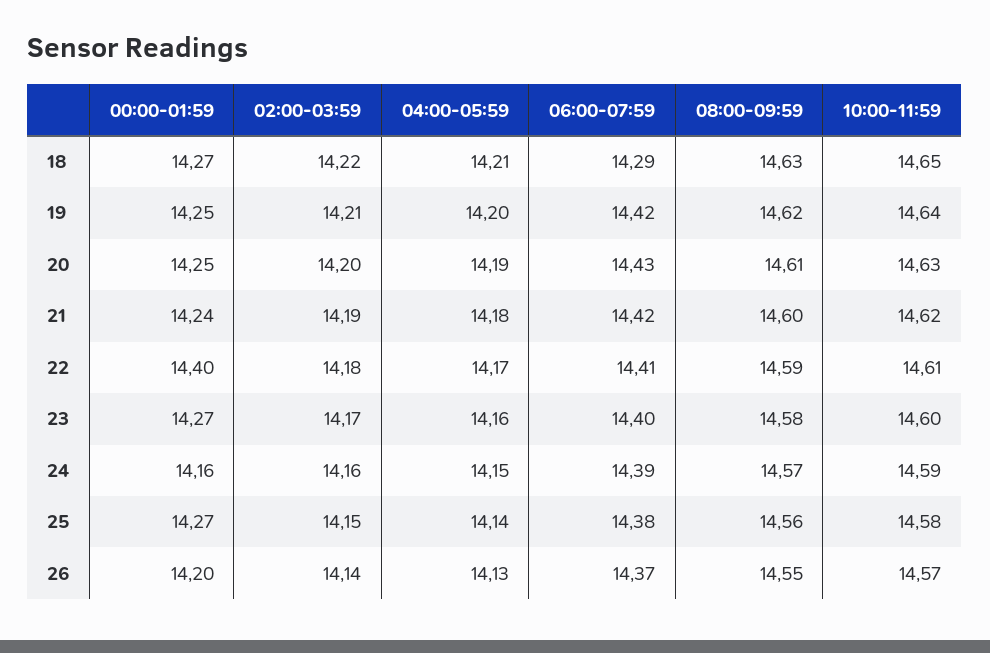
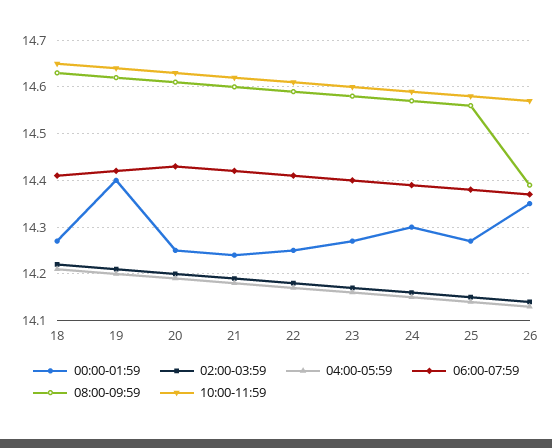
  {
    "00:00-01:59": {
      "18": 14.27,
-     "19": 14.25,
+     "19": 14.4,
      "20": 14.25,
      "21": 14.24,
-     "22": 14.4,
+     "22": 14.25,
      "23": 14.27,
-     "24": 14.16,
+     "24": 14.3,
      "25": 14.27,
-     "26": 14.2
+     "26": 14.35
    },
    "02:00-03:59": {
      "18": 14.22,
      "19": 14.21,
      "20": 14.2,
      "21": 14.19,
      "22": 14.18,
      "23": 14.17,
      "24": 14.16,
      "25": 14.15,
      "26": 14.14
    },
    "04:00-05:59": {
      "18": 14.21,
      "19": 14.2,
      "20": 14.19,
      "21": 14.18,
      "22": 14.17,
      "23": 14.16,
      "24": 14.15,
      "25": 14.14,
      "26": 14.13
    },
    "06:00-07:59": {
-     "18": 14.29,
+     "18": 14.4,
      "19": 14.42,
      "20": 14.43,
      "21": 14.42,
      "22": 14.41,
      "23": 14.4,
      "24": 14.39,
      "25": 14.38,
      "26": 14.37
    },
    "08:00-09:59": {
      "18": 14.63,
      "19": 14.62,
      "20": 14.61,
      "21": 14.6,
      "22": 14.59,
      "23": 14.58,
      "24": 14.57,
      "25": 14.56,
-     "26": 14.55
+     "26": 14.4
    },
    "10:00-11:59": {
      "18": 14.65,
      "19": 14.64,
      "20": 14.63,
      "21": 14.62,
      "22": 14.61,
      "23": 14.6,
      "24": 14.59,
      "25": 14.58,
      "26": 14.57
    }
  }

